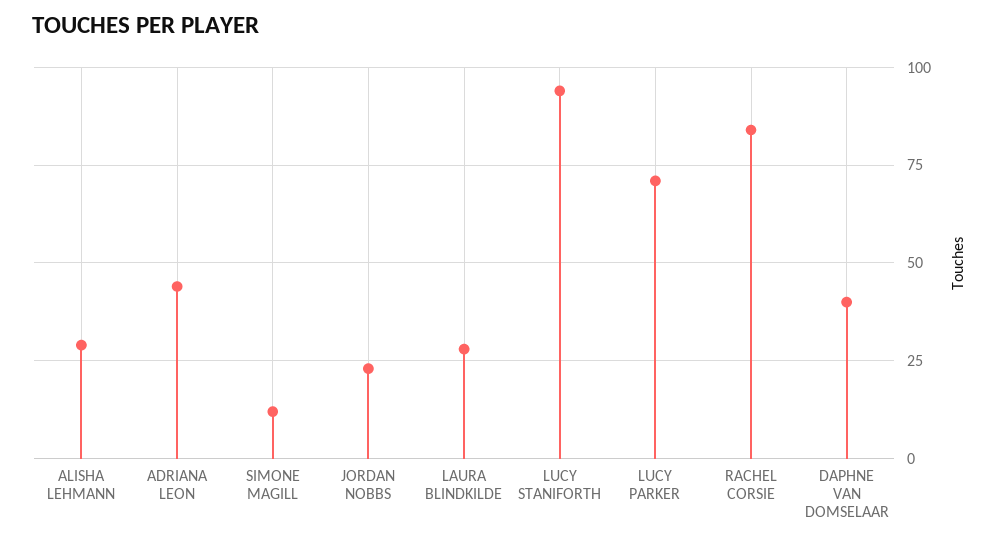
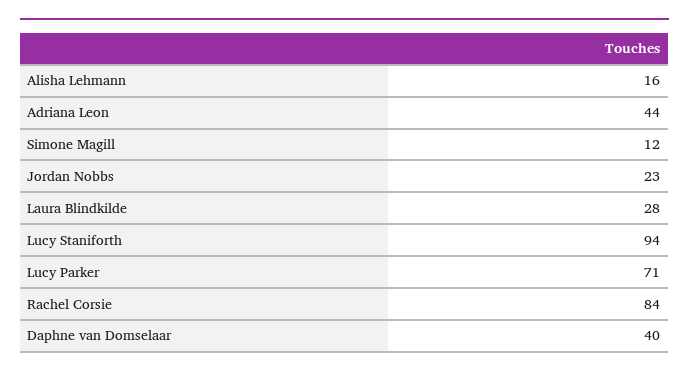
  {
-   "ALISHA LEHMANN": 30,
+   "ALISHA LEHMANN": 16,
    "ADRIANA LEON": 44,
    "SIMONE MAGILL": 12,
    "JORDAN NOBBS": 23,
    "LAURA BLINDKILDE": 28,
    "LUCY STANIFORTH": 94,
    "LUCY PARKER": 71,
    "RACHEL CORSIE": 84,
    "DAPHNE VAN DOMSELAAR": 40
  }

